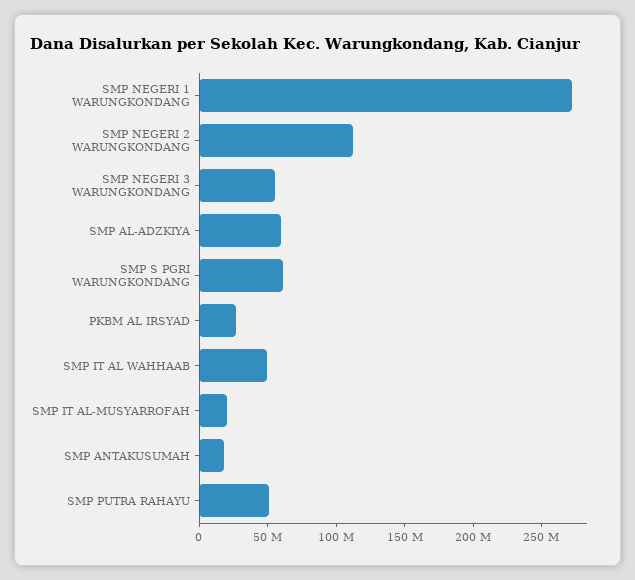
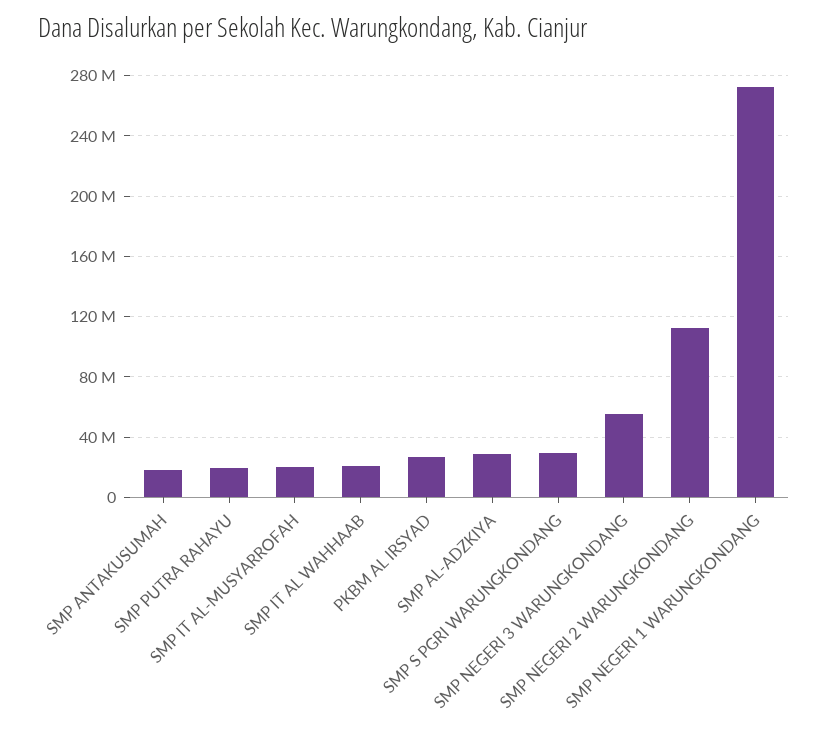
  {
    "SMP NEGERI 1 WARUNGKONDANG": 275000000,
    "SMP NEGERI 2 WARUNGKONDANG": 115000000,
    "SMP NEGERI 3 WARUNGKONDANG": 55000000,
-   "SMP AL-ADZKIYA": 60000000,
+   "SMP AL-ADZKIYA": 30000000,
-   "SMP S PGRI WARUNGKONDANG": 60000000,
+   "SMP S PGRI WARUNGKONDANG": 30000000,
    "PKBM AL IRSYAD": 25000000,
-   "SMP IT AL WAHHAAB": 50000000,
+   "SMP IT AL WAHHAAB": 20000000,
    "SMP IT AL-MUSYARROFAH": 20000000,
    "SMP ANTAKUSUMAH": 20000000,
-   "SMP PUTRA RAHAYU": 50000000
+   "SMP PUTRA RAHAYU": 20000000
  }

